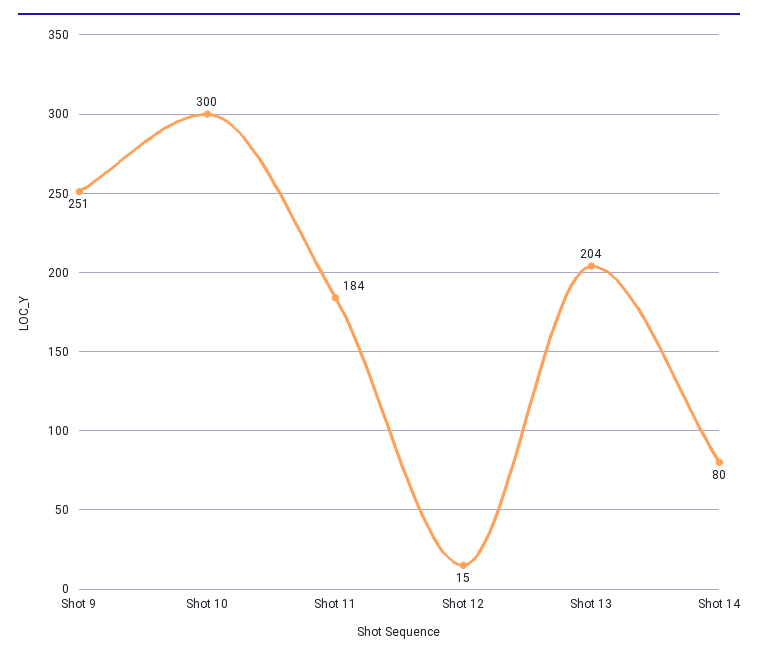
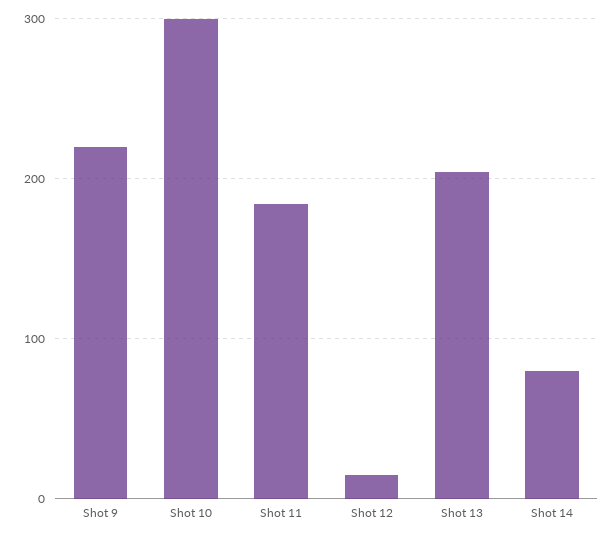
  {
-   "Shot 9": 251,
+   "Shot 9": 220,
    "Shot 10": 300,
    "Shot 11": 184,
    "Shot 12": 15,
    "Shot 13": 204,
    "Shot 14": 80
  }

